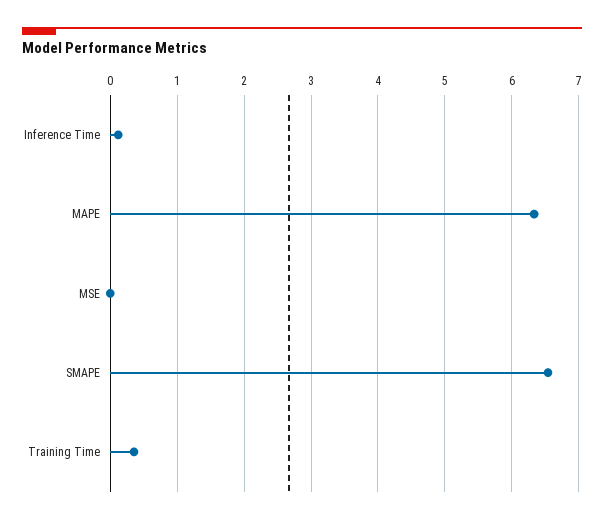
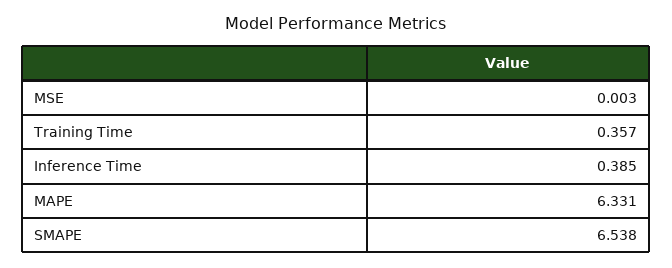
  {
-   "Inference Time": 0.1,
+   "Inference Time": 0.385,
    "MAPE": 6.331,
    "MSE": 0.003,
    "SMAPE": 6.538,
    "Training Time": 0.357
  }

